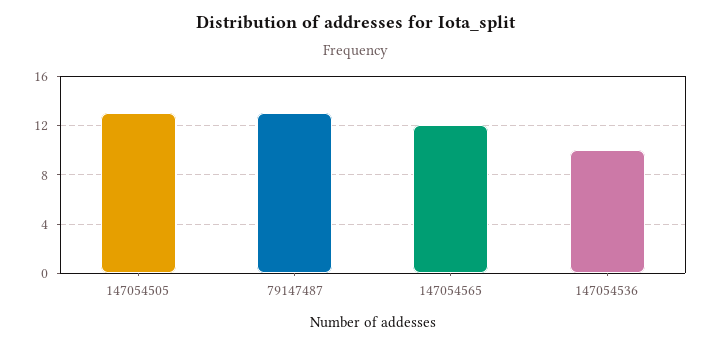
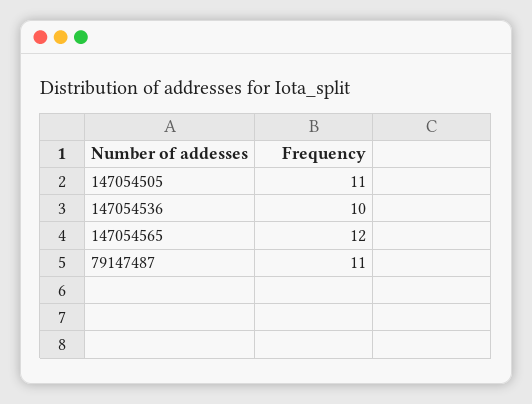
  {
-   "147054505": 13,
+   "147054505": 11,
-   "79147487": 13,
+   "79147487": 11,
    "147054565": 12,
    "147054536": 10
  }

